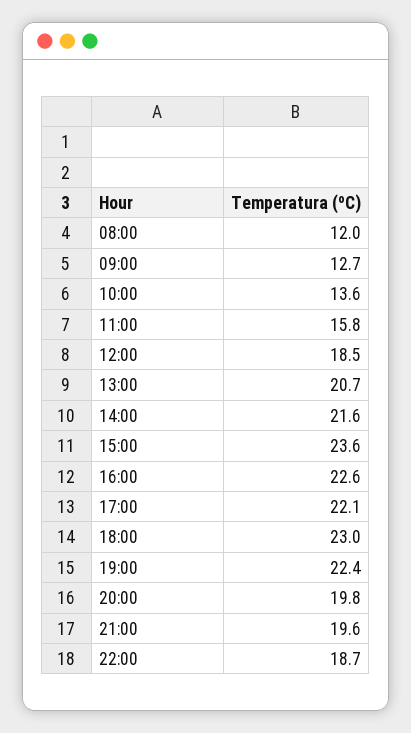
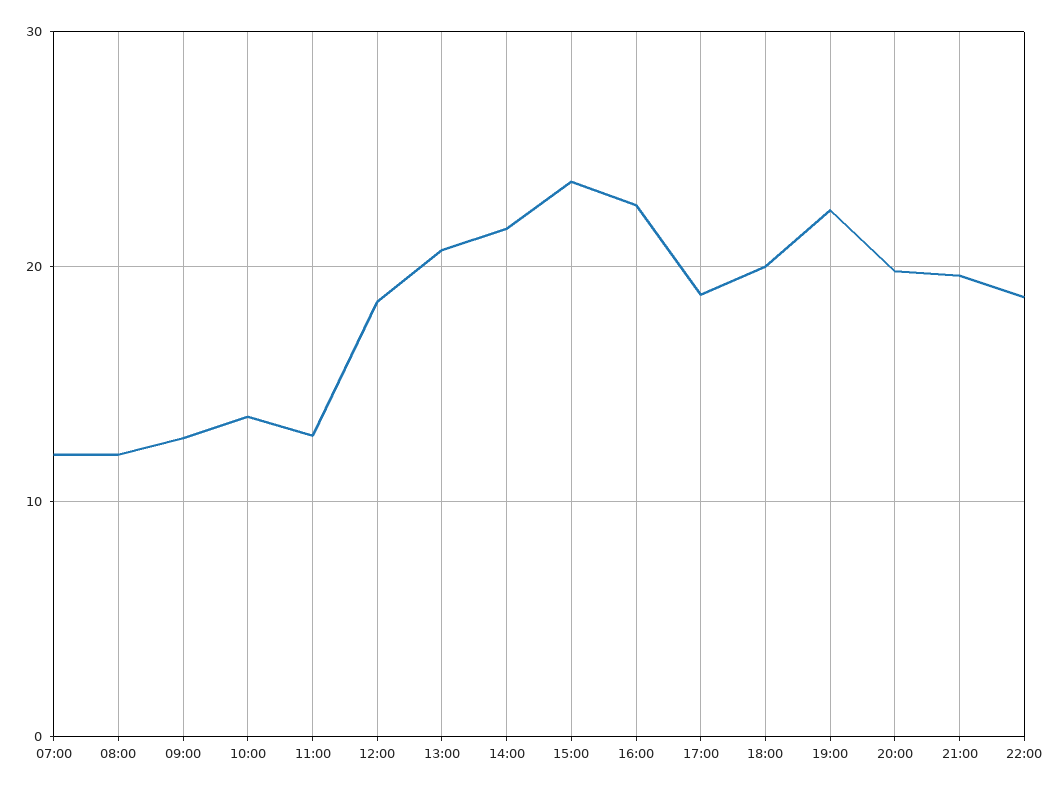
  {
    "08:00": 12,
    "09:00": 12.7,
    "10:00": 13.6,
-   "11:00": 15.8,
+   "11:00": 13,
    "12:00": 18.5,
    "13:00": 20.7,
    "14:00": 21.6,
    "15:00": 23.6,
    "16:00": 22.6,
-   "17:00": 22.1,
+   "17:00": 19,
-   "18:00": 23,
+   "18:00": 20,
    "19:00": 22.4,
    "20:00": 19.8,
    "21:00": 19.6,
-   "22:00": 18.7
+   "22:00": 18.7,
+   "07:00": 12
  }

